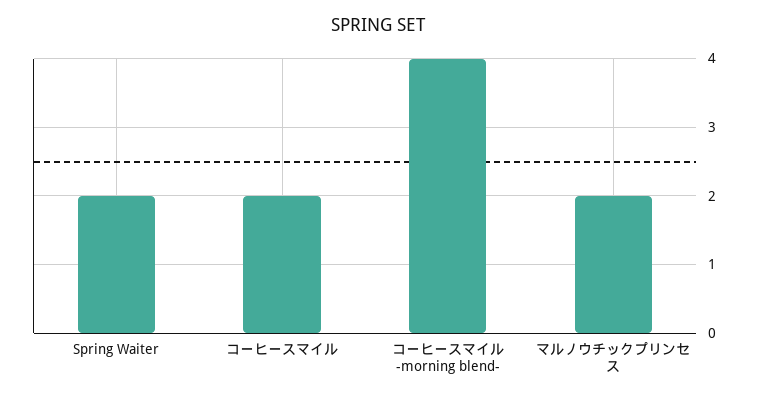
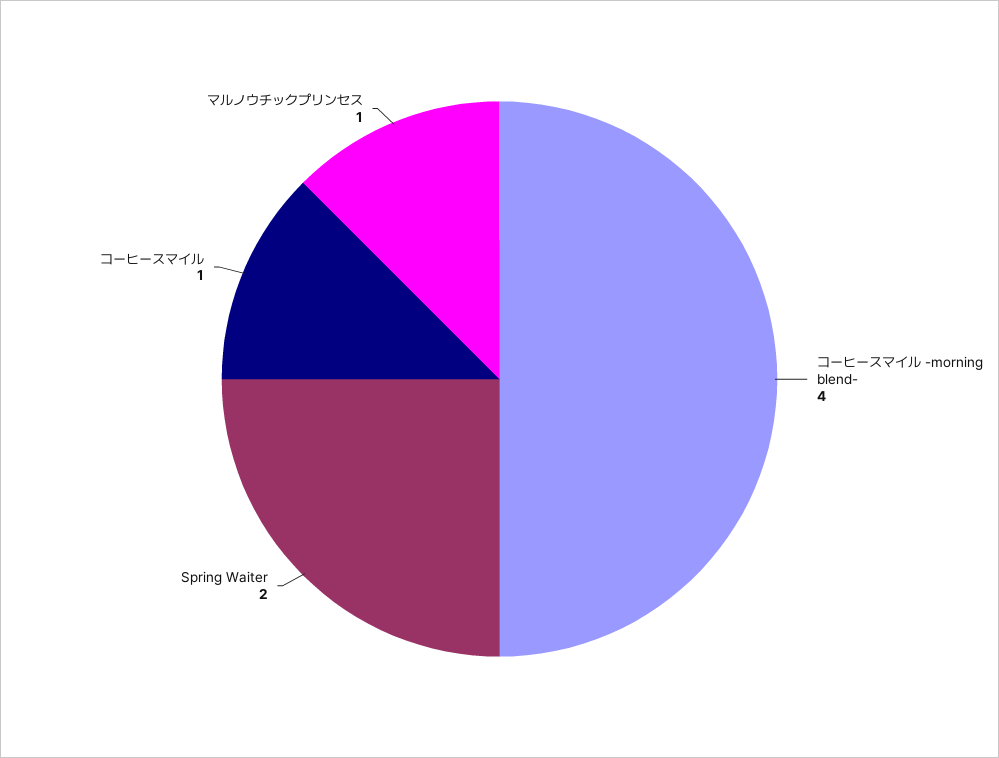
  {
    "Spring Waiter": 2,
-   "コーヒースマイル": 2,
+   "コーヒースマイル": 1,
    "コーヒースマイル -morning blend-": 4,
-   "マルノウチックプリンセス": 2
+   "マルノウチックプリンセス": 1
  }

